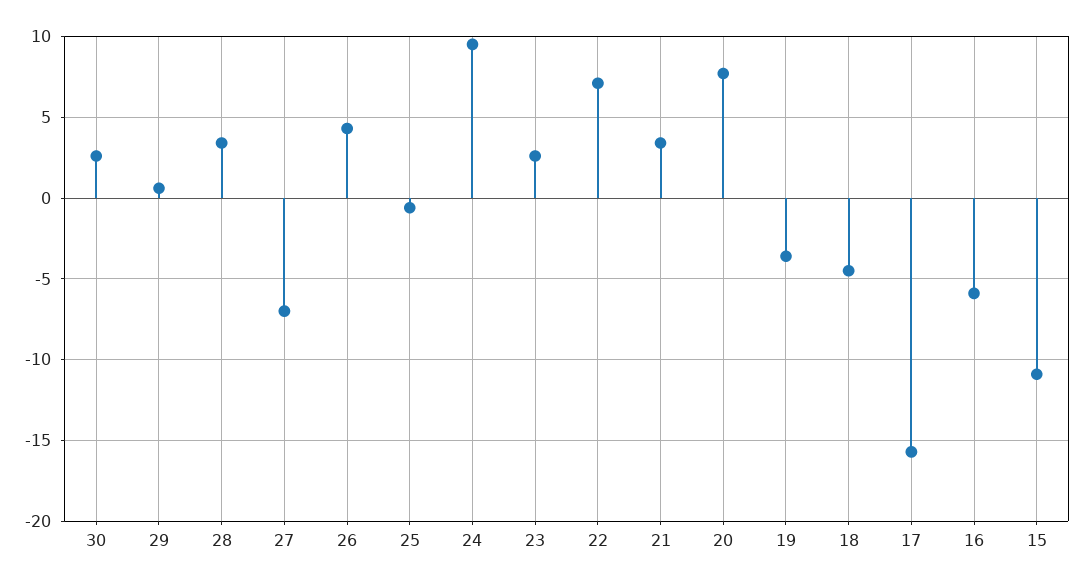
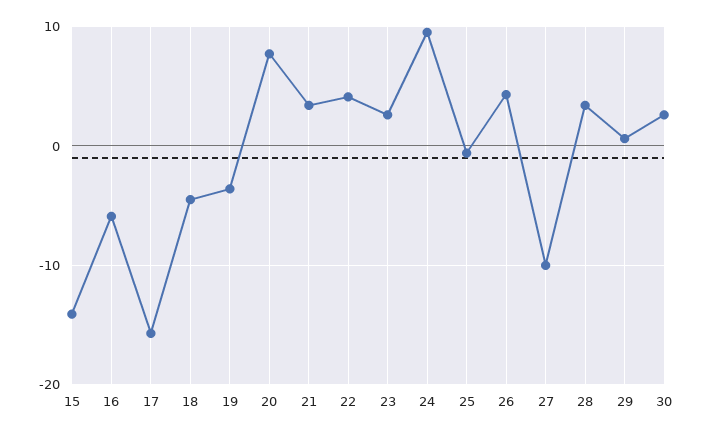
  {
    "30": 2.5,
    "29": 0.5,
    "28": 3.5,
-   "27": -7,
+   "27": -10,
    "26": 4.5,
    "25": -0.5,
    "24": 9.5,
    "23": 2.5,
-   "22": 7,
+   "22": 4,
    "21": 3.5,
    "20": 7.5,
    "19": -3.5,
    "18": -4.5,
    "17": -15.5,
    "16": -6,
-   "15": -11
+   "15": -14
  }

